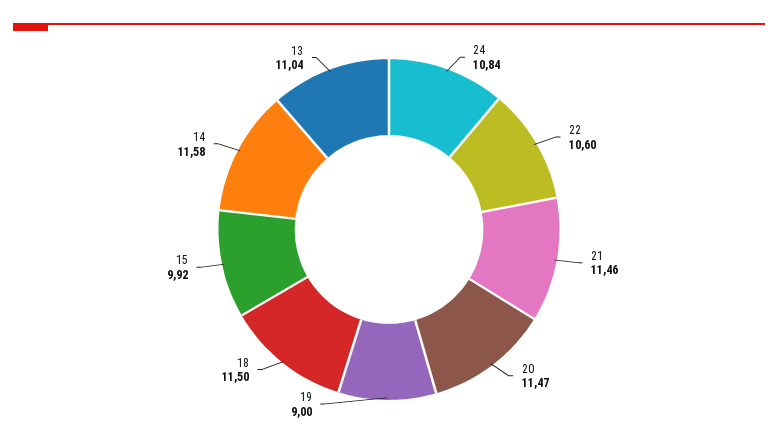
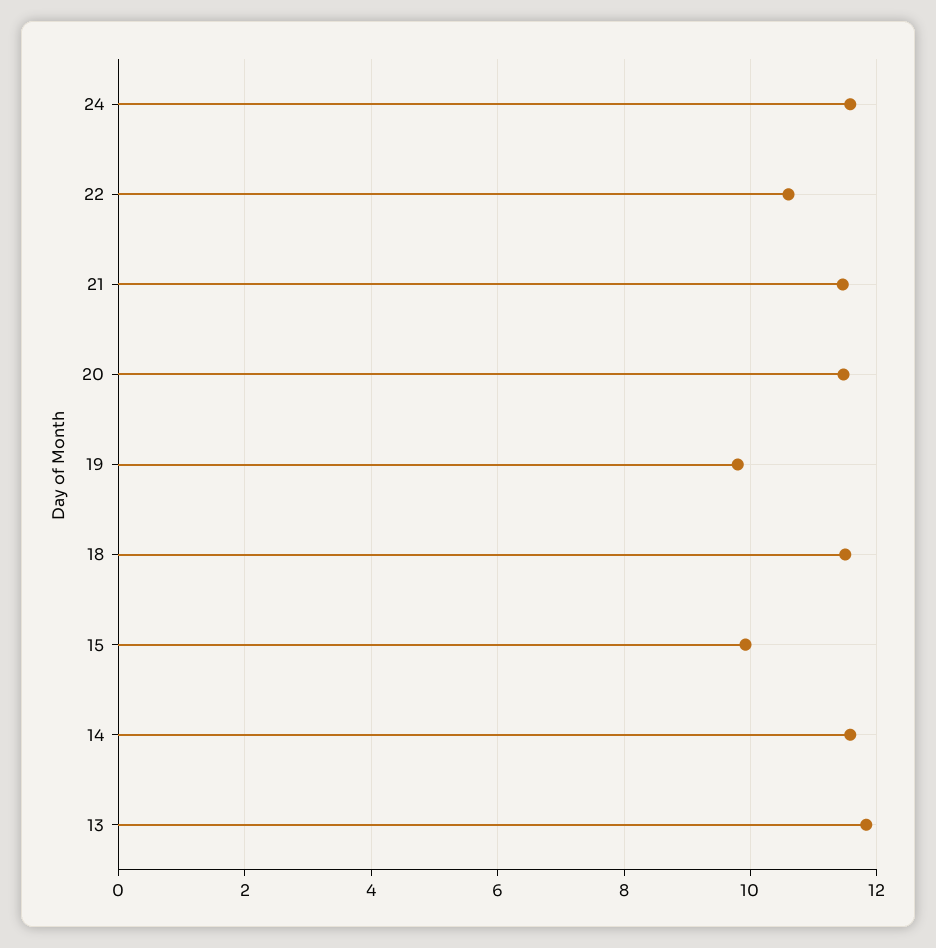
  {
-   "24": 10.84,
+   "24": 11.6,
    "22": 10.6,
    "21": 11.46,
    "20": 11.47,
-   "19": 9,
+   "19": 9.8,
    "18": 11.5,
    "15": 9.92,
    "14": 11.58,
-   "13": 11.04
+   "13": 11.8
  }

